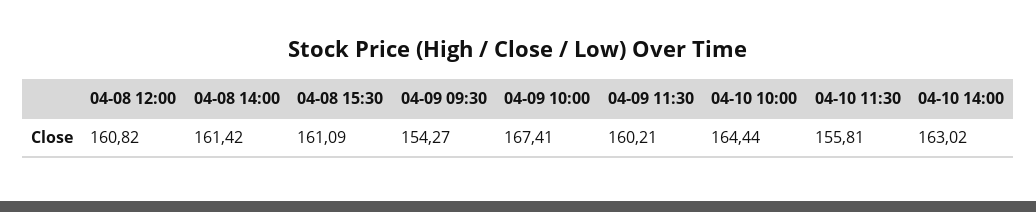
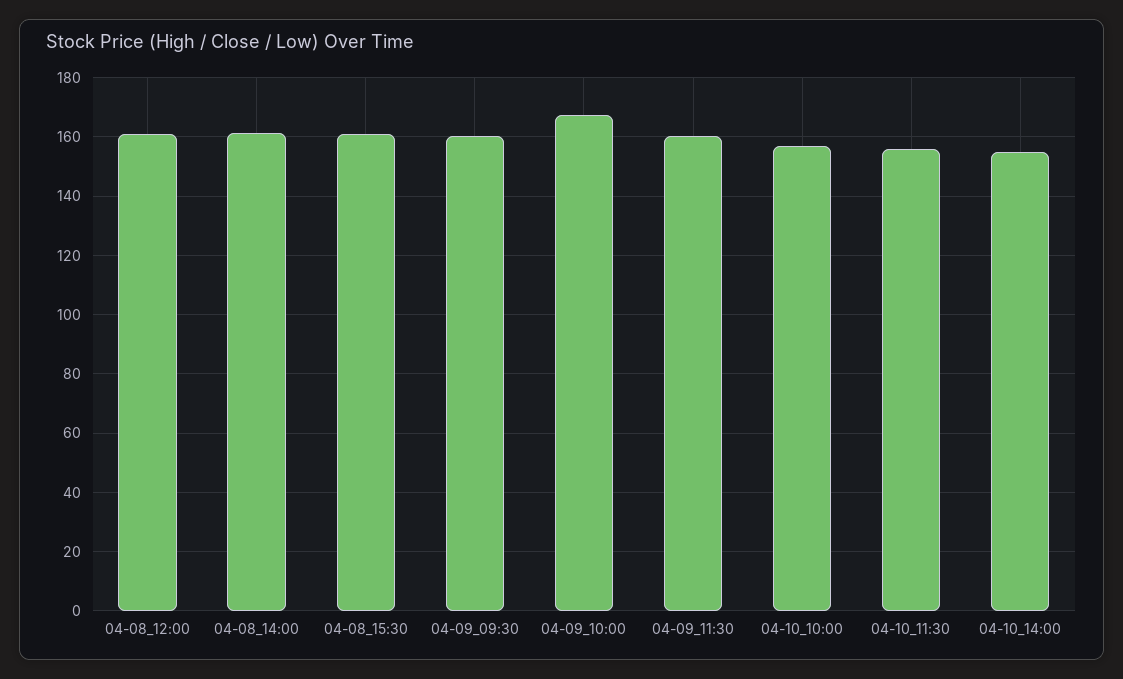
  {
    "04-08 12:00": 160.82,
    "04-08 14:00": 161.42,
    "04-08 15:30": 161.09,
-   "04-09 09:30": 154.27,
+   "04-09 09:30": 160,
    "04-09 10:00": 167.41,
    "04-09 11:30": 160.21,
-   "04-10 10:00": 164.44,
+   "04-10 10:00": 157.5,
    "04-10 11:30": 155.81,
-   "04-10 14:00": 163.02
+   "04-10 14:00": 155
  }

